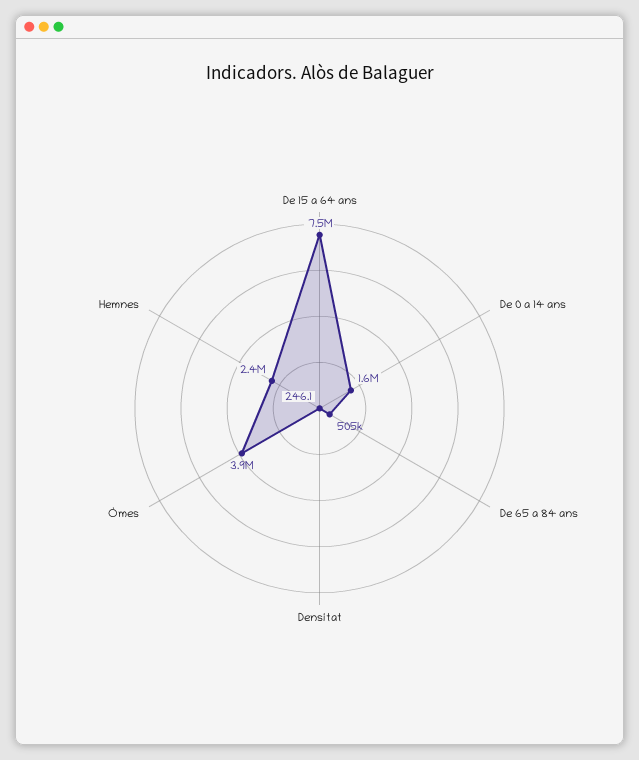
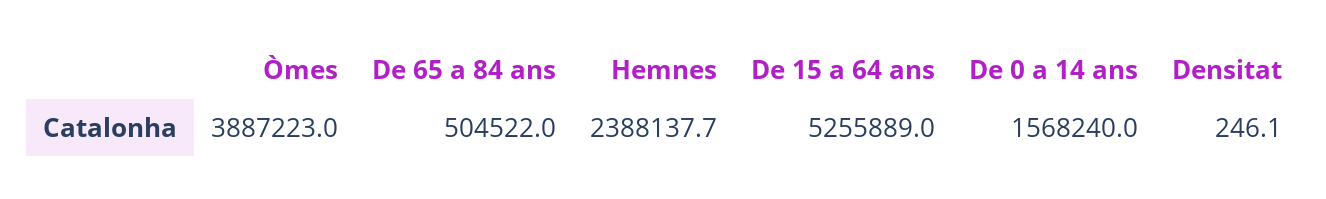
  {
-   "De 15 a 64 ans": 7500000,
+   "De 15 a 64 ans": 5255889,
    "De 0 a 14 ans": 1568240,
    "De 65 a 84 ans": 504522,
    "Densitat": 246.1,
    "Òmes": 3887223,
    "Hemnes": 2388137.7
  }

